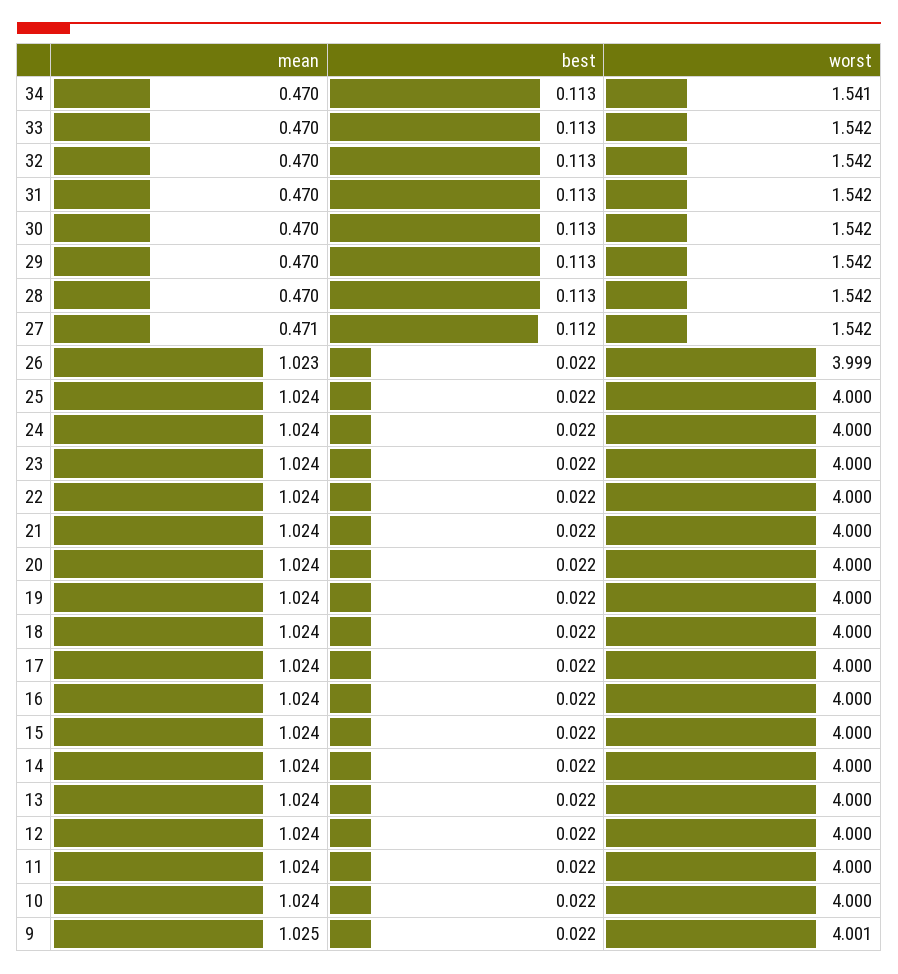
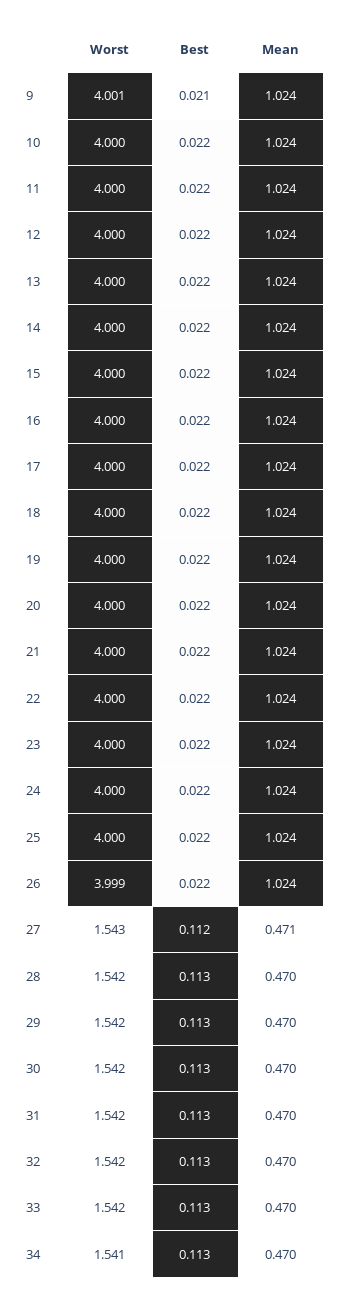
  {
    "mean": {
      "34": 0.47,
      "33": 0.47,
      "32": 0.47,
      "31": 0.47,
      "30": 0.47,
      "29": 0.47,
      "28": 0.47,
      "27": 0.471,
-     "26": 1.023,
+     "26": 1.024,
      "25": 1.024,
      "24": 1.024,
      "23": 1.024,
      "22": 1.024,
      "21": 1.024,
      "20": 1.024,
      "19": 1.024,
      "18": 1.024,
      "17": 1.024,
      "16": 1.024,
      "15": 1.024,
      "14": 1.024,
      "13": 1.024,
      "12": 1.024,
      "11": 1.024,
      "10": 1.024,
-     "9": 1.025
+     "9": 1.024
    },
    "best": {
      "34": 0.113,
      "33": 0.113,
      "32": 0.113,
      "31": 0.113,
      "30": 0.113,
      "29": 0.113,
      "28": 0.113,
      "27": 0.112,
      "26": 0.022,
      "25": 0.022,
      "24": 0.022,
      "23": 0.022,
      "22": 0.022,
      "21": 0.022,
      "20": 0.022,
      "19": 0.022,
      "18": 0.022,
      "17": 0.022,
      "16": 0.022,
      "15": 0.022,
      "14": 0.022,
      "13": 0.022,
      "12": 0.022,
      "11": 0.022,
      "10": 0.022,
-     "9": 0.022
+     "9": 0.021
    },
    "worst": {
      "34": 1.541,
      "33": 1.542,
      "32": 1.542,
      "31": 1.542,
      "30": 1.542,
      "29": 1.542,
      "28": 1.542,
-     "27": 1.542,
+     "27": 1.543,
      "26": 3.999,
      "25": 4,
      "24": 4,
      "23": 4,
      "22": 4,
      "21": 4,
      "20": 4,
      "19": 4,
      "18": 4,
      "17": 4,
      "16": 4,
      "15": 4,
      "14": 4,
      "13": 4,
      "12": 4,
      "11": 4,
      "10": 4,
      "9": 4.001
    }
  }

